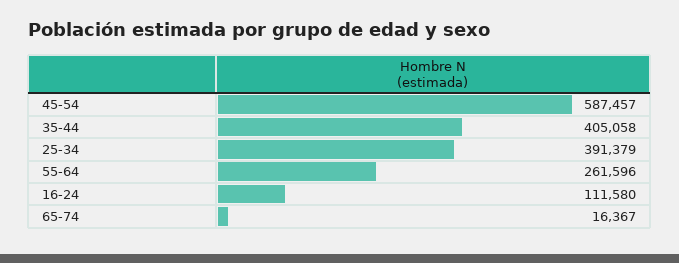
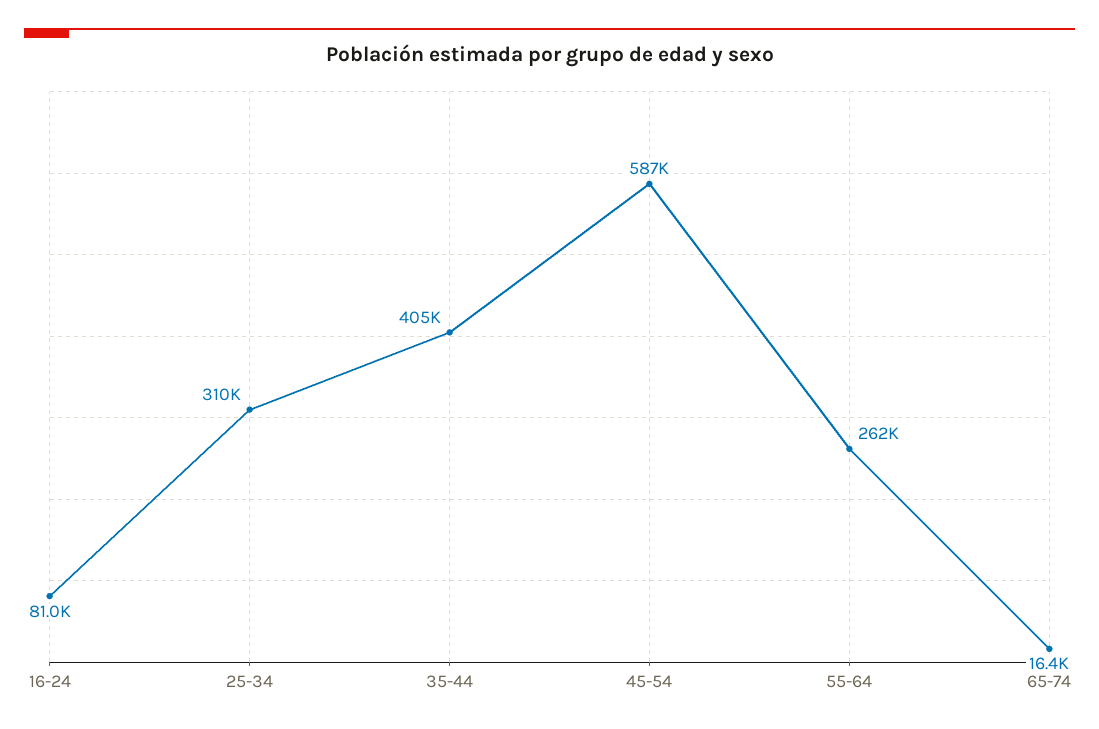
  {
    "45-54": 587457,
    "35-44": 405058,
-   "25-34": 391379,
+   "25-34": 310000,
    "55-64": 261596,
-   "16-24": 111580,
+   "16-24": 81000,
    "65-74": 16367
  }

